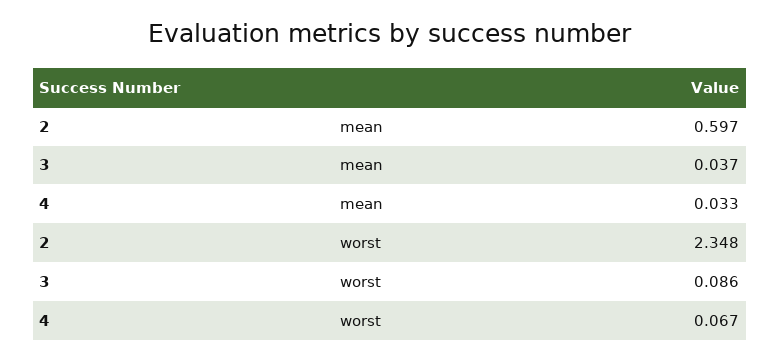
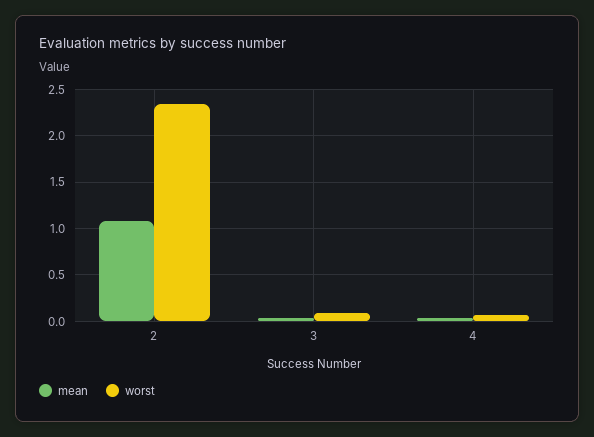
  {
    "mean": {
-     "2": 0.597,
+     "2": 1.1,
      "3": 0.037,
      "4": 0.033
    },
    "worst": {
      "2": 2.348,
      "3": 0.086,
      "4": 0.067
    }
  }

